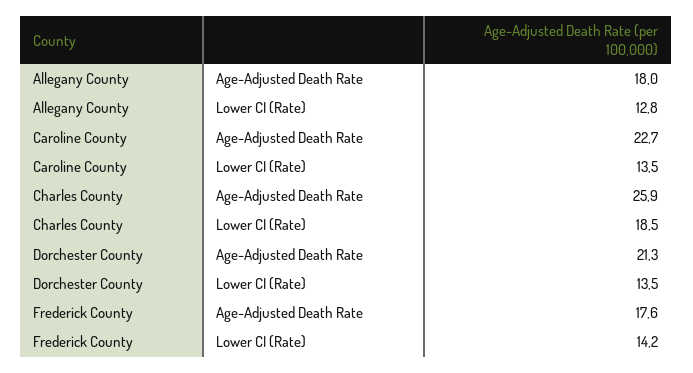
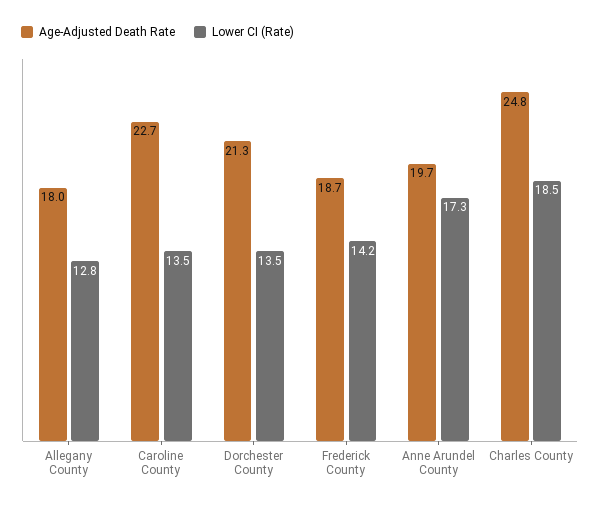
  {
    "Age-Adjusted Death Rate": {
      "Allegany County": 18,
      "Caroline County": 22.7,
-     "Charles County": 25.9,
+     "Charles County": 24.8,
      "Dorchester County": 21.3,
-     "Frederick County": 17.6
+     "Frederick County": 18.7,
+     "Anne Arundel County": 19.7
    },
    "Lower CI (Rate)": {
      "Allegany County": 12.8,
      "Caroline County": 13.5,
      "Charles County": 18.5,
      "Dorchester County": 13.5,
-     "Frederick County": 14.2
+     "Frederick County": 14.2,
+     "Anne Arundel County": 17.3
    }
  }

